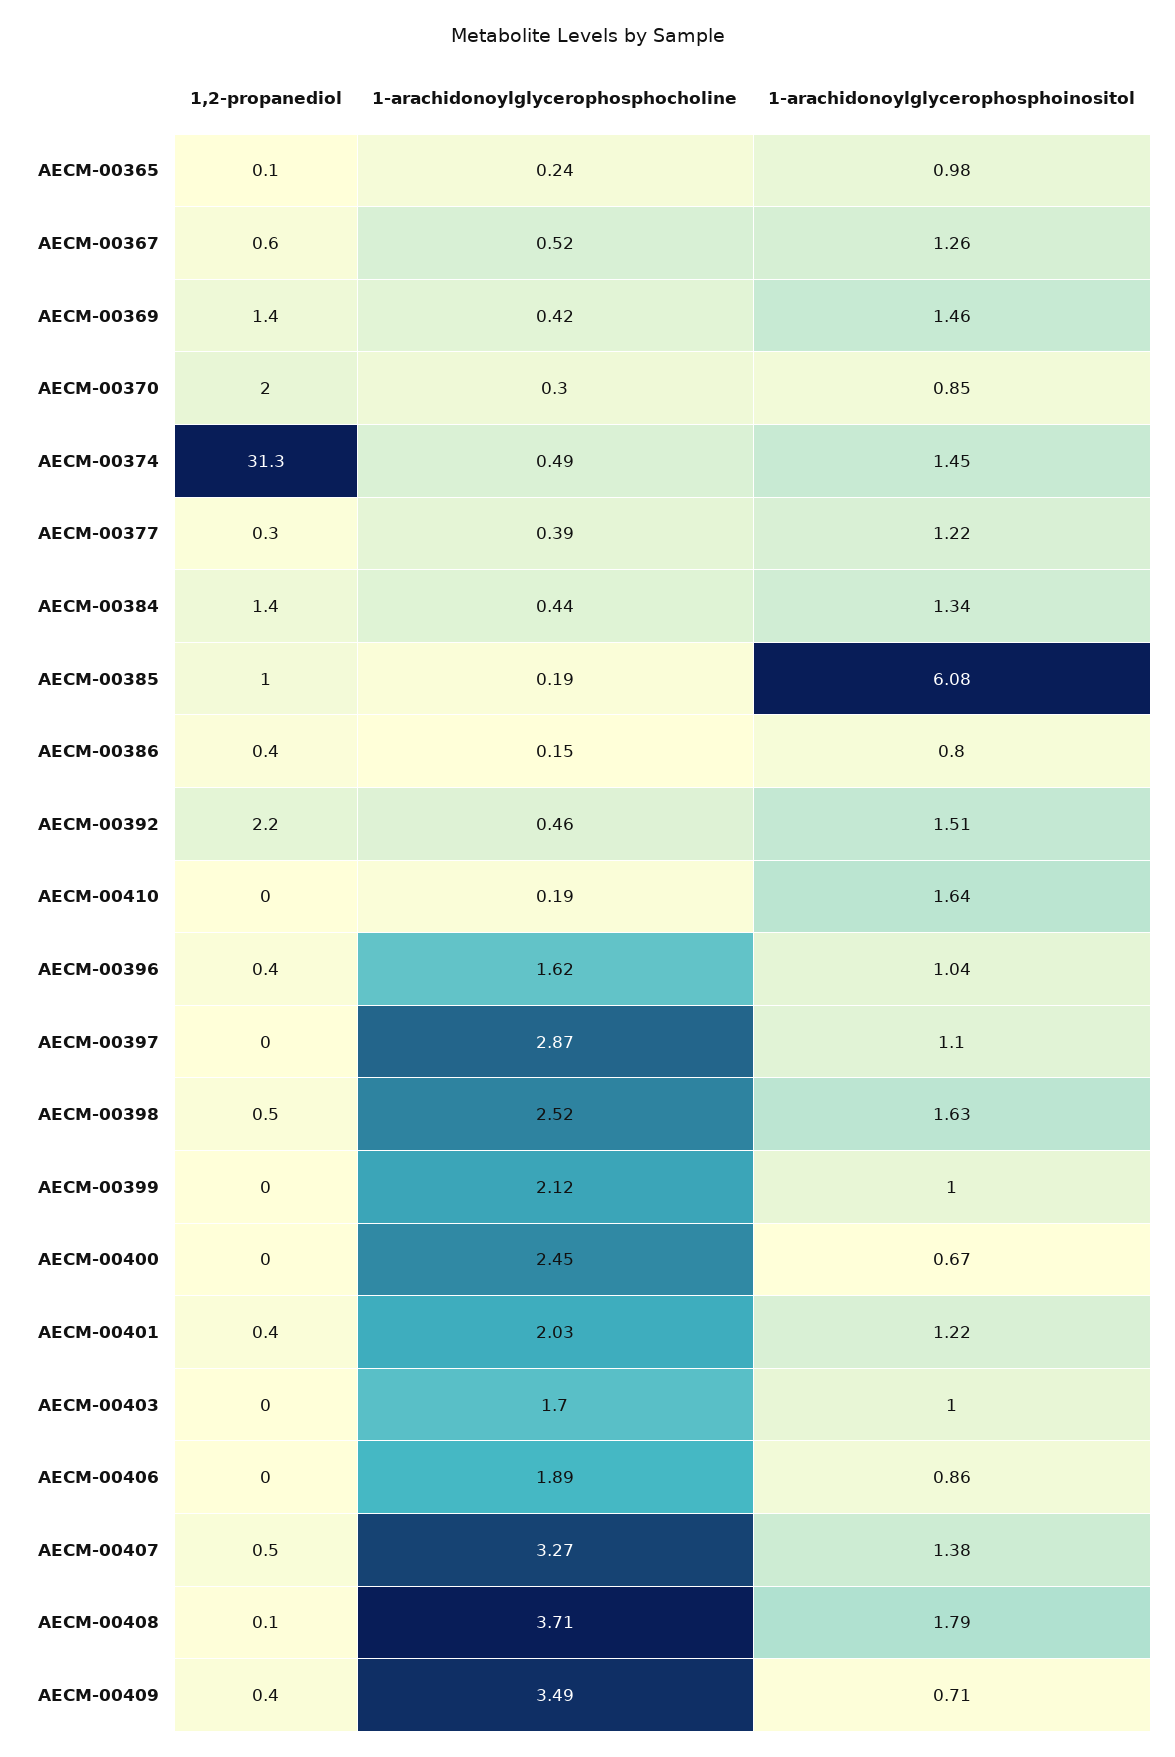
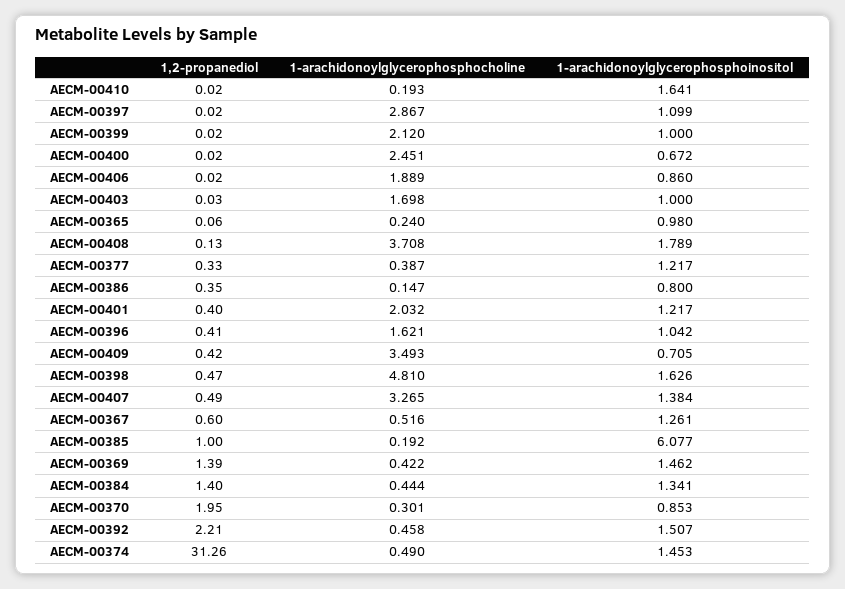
  {
    "1,2-propanediol": {
      "AECM-00365": 0.06,
      "AECM-00367": 0.6,
      "AECM-00369": 1.39,
      "AECM-00370": 1.95,
      "AECM-00374": 31.26,
      "AECM-00377": 0.33,
      "AECM-00384": 1.4,
      "AECM-00385": 1,
      "AECM-00386": 0.35,
      "AECM-00392": 2.21,
      "AECM-00410": 0.02,
      "AECM-00396": 0.41,
      "AECM-00397": 0.02,
      "AECM-00398": 0.47,
      "AECM-00399": 0.02,
      "AECM-00400": 0.02,
      "AECM-00401": 0.4,
      "AECM-00403": 0.03,
      "AECM-00406": 0.02,
      "AECM-00407": 0.49,
      "AECM-00408": 0.13,
      "AECM-00409": 0.42
    },
    "1-arachidonoylglycerophosphocholine": {
      "AECM-00365": 0.24,
      "AECM-00367": 0.516,
      "AECM-00369": 0.422,
      "AECM-00370": 0.301,
      "AECM-00374": 0.49,
      "AECM-00377": 0.387,
      "AECM-00384": 0.444,
      "AECM-00385": 0.192,
      "AECM-00386": 0.147,
      "AECM-00392": 0.458,
      "AECM-00410": 0.193,
      "AECM-00396": 1.621,
      "AECM-00397": 2.867,
-     "AECM-00398": 2.52,
+     "AECM-00398": 4.81,
      "AECM-00399": 2.12,
      "AECM-00400": 2.451,
      "AECM-00401": 2.032,
      "AECM-00403": 1.698,
      "AECM-00406": 1.889,
      "AECM-00407": 3.265,
      "AECM-00408": 3.708,
      "AECM-00409": 3.493
    },
    "1-arachidonoylglycerophosphoinositol": {
      "AECM-00365": 0.98,
      "AECM-00367": 1.261,
      "AECM-00369": 1.462,
      "AECM-00370": 0.853,
      "AECM-00374": 1.453,
      "AECM-00377": 1.217,
      "AECM-00384": 1.341,
      "AECM-00385": 6.077,
      "AECM-00386": 0.8,
      "AECM-00392": 1.507,
      "AECM-00410": 1.641,
      "AECM-00396": 1.042,
      "AECM-00397": 1.099,
      "AECM-00398": 1.626,
      "AECM-00399": 1,
      "AECM-00400": 0.672,
      "AECM-00401": 1.217,
      "AECM-00403": 1,
      "AECM-00406": 0.86,
      "AECM-00407": 1.384,
      "AECM-00408": 1.789,
      "AECM-00409": 0.705
    }
  }

